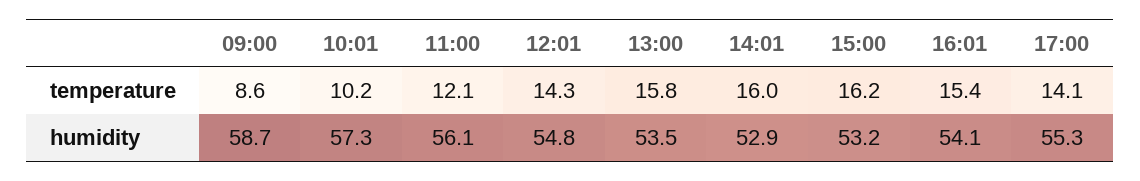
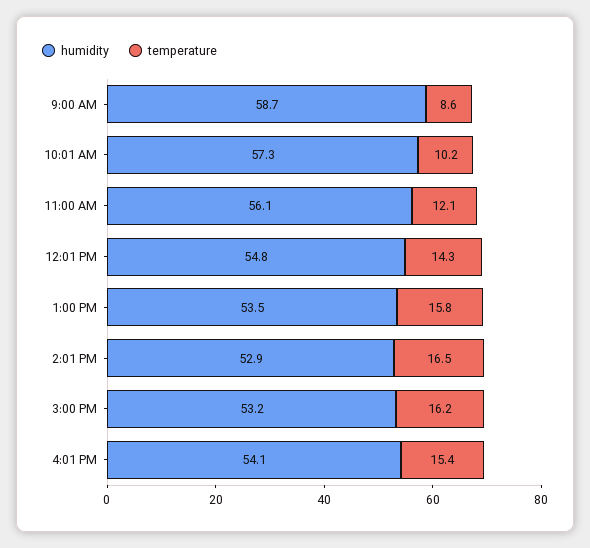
  {
    "temperature": {
      "09:00": 8.6,
      "10:01": 10.2,
      "11:00": 12.1,
      "12:01": 14.3,
      "13:00": 15.8,
-     "14:01": 16,
+     "14:01": 16.5,
      "15:00": 16.2,
-     "16:01": 15.4,
+     "16:01": 15.4
-     "17:00": 14.1
    },
    "humidity": {
      "09:00": 58.7,
      "10:01": 57.3,
      "11:00": 56.1,
      "12:01": 54.8,
      "13:00": 53.5,
      "14:01": 52.9,
      "15:00": 53.2,
-     "16:01": 54.1,
+     "16:01": 54.1
-     "17:00": 55.3
    }
  }

